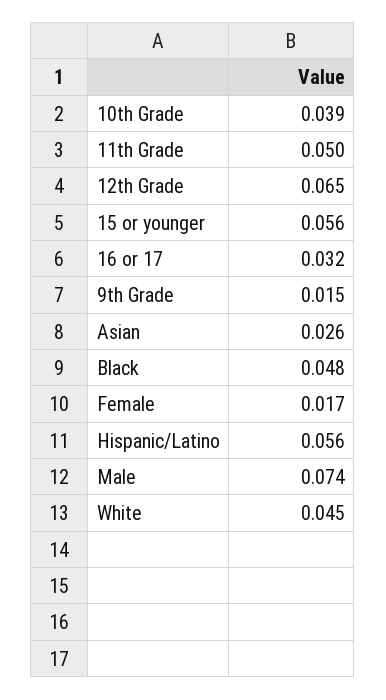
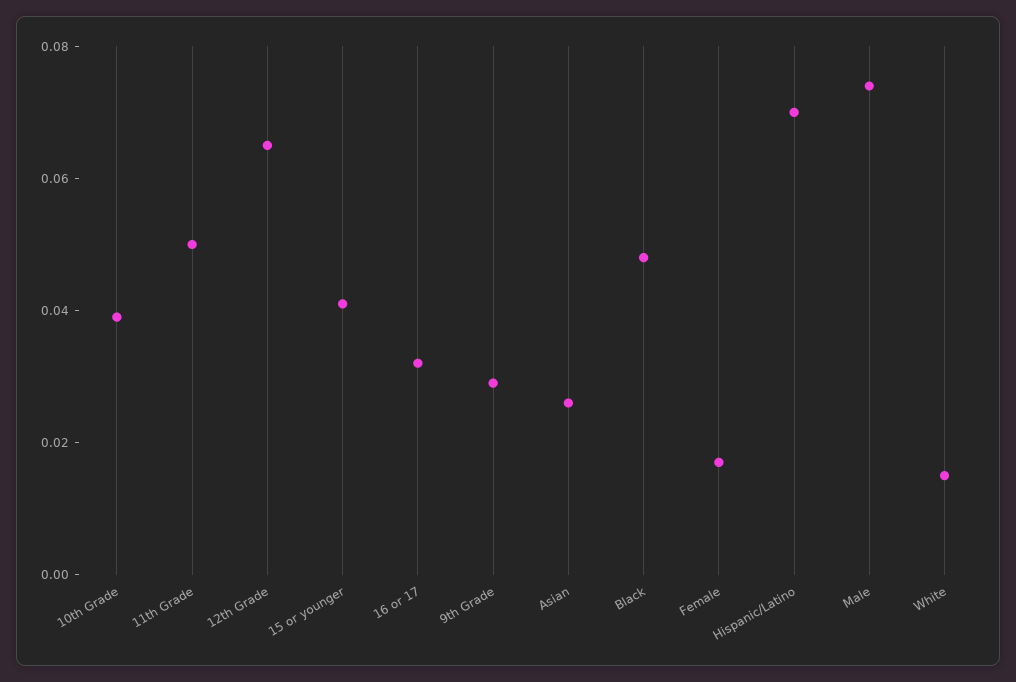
  {
    "10th Grade": 0.039,
    "11th Grade": 0.05,
    "12th Grade": 0.065,
-   "15 or younger": 0.056,
+   "15 or younger": 0.04,
    "16 or 17": 0.032,
-   "9th Grade": 0.015,
+   "9th Grade": 0.03,
    "Asian": 0.026,
    "Black": 0.048,
    "Female": 0.017,
-   "Hispanic/Latino": 0.056,
+   "Hispanic/Latino": 0.07,
    "Male": 0.074,
-   "White": 0.045
+   "White": 0.015
  }

